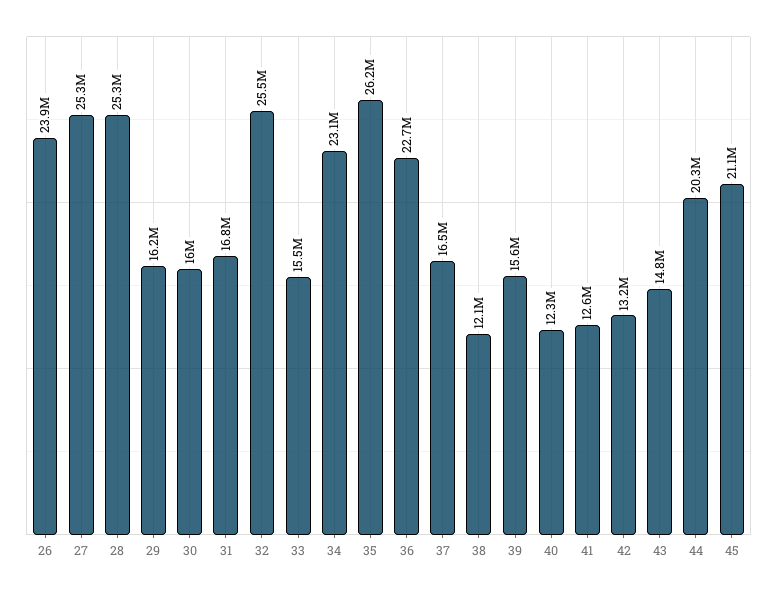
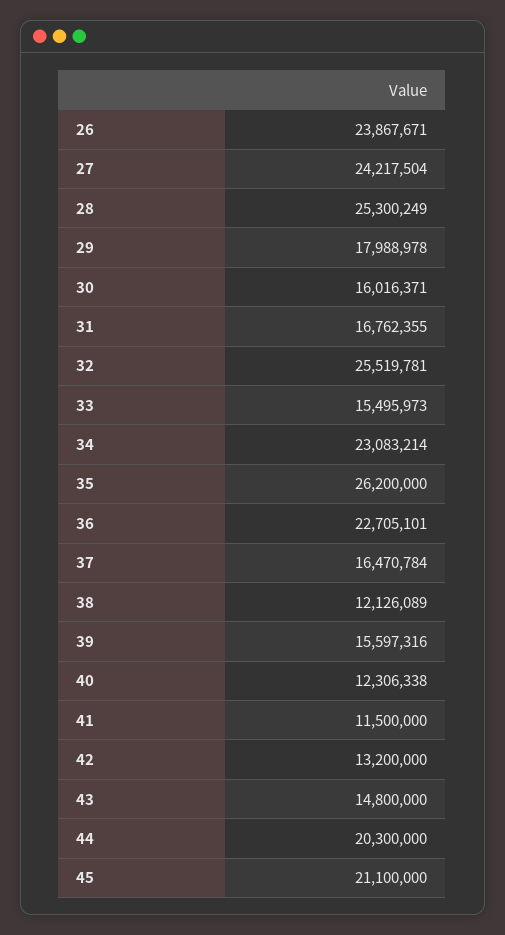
  {
    "26": 23867671,
-   "27": 25300000,
+   "27": 24217504,
    "28": 25300249,
-   "29": 16200000,
+   "29": 17988978,
    "30": 16016371,
    "31": 16762355,
    "32": 25519781,
    "33": 15495973,
    "34": 23083214,
    "35": 26200000,
    "36": 22705101,
    "37": 16470784,
    "38": 12126089,
    "39": 15597316,
    "40": 12306338,
-   "41": 12600000,
+   "41": 11500000,
    "42": 13200000,
    "43": 14800000,
    "44": 20300000,
    "45": 21100000
  }

